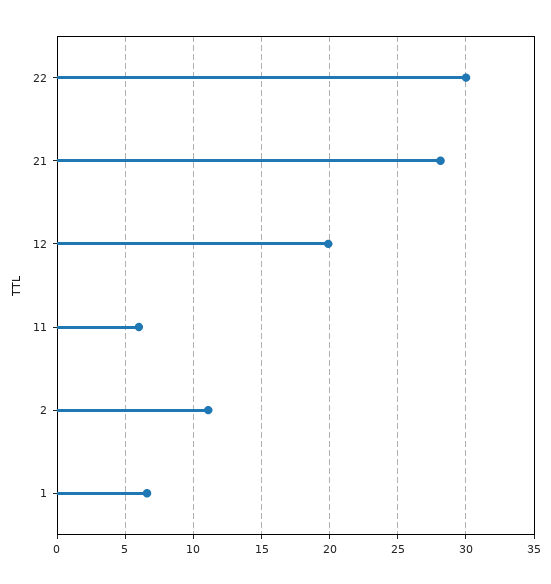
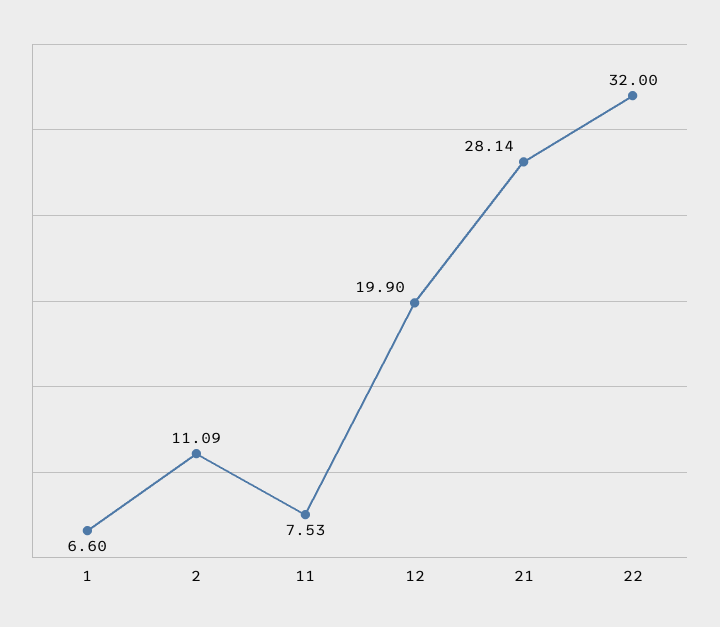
  {
-   "22": 30,
+   "22": 32,
    "21": 28.14,
    "12": 19.9,
-   "11": 6,
+   "11": 7.53,
    "2": 11.09,
    "1": 6.6
  }

